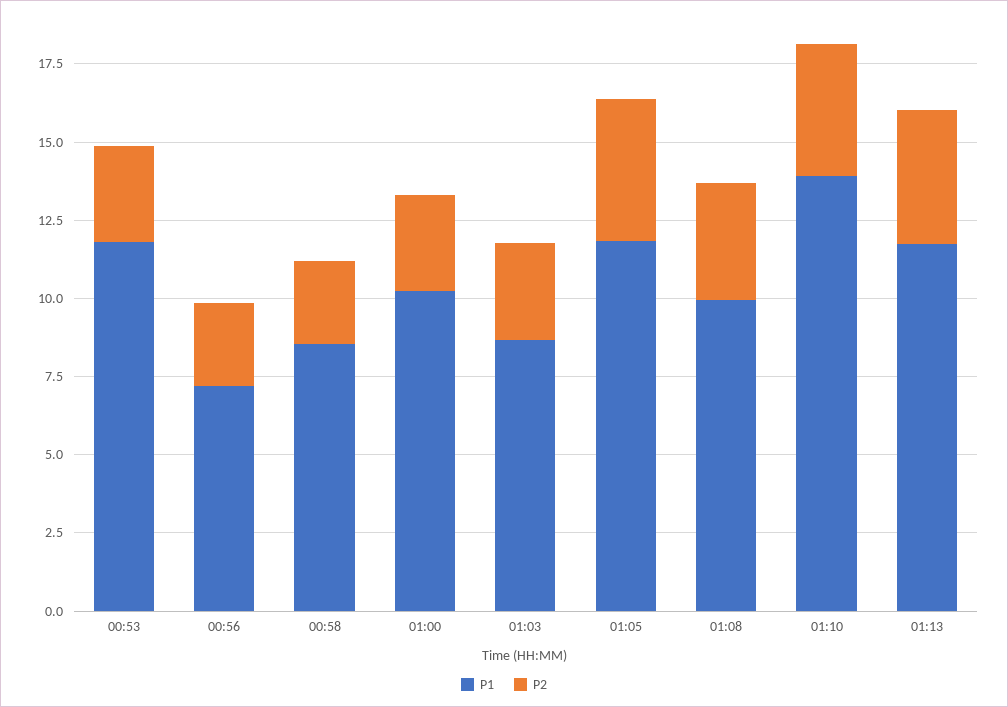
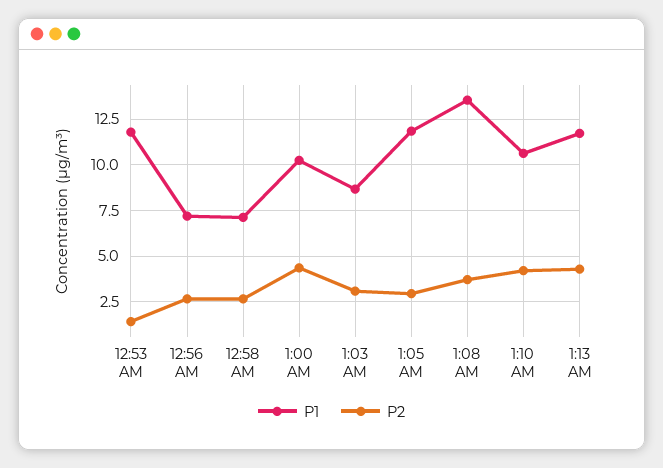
  {
    "P1": {
      "00:53": 12,
      "00:56": 7,
-     "00:58": 8.5,
+     "00:58": 7,
      "01:00": 10.5,
      "01:03": 8.5,
      "01:05": 12,
-     "01:08": 10,
+     "01:08": 13.5,
-     "01:10": 14,
+     "01:10": 10.5,
      "01:13": 11.5
    },
    "P2": {
-     "00:53": 3,
+     "00:53": 1.5,
      "00:56": 2.5,
      "00:58": 2.5,
-     "01:00": 3,
+     "01:00": 4.5,
      "01:03": 3,
-     "01:05": 4.5,
+     "01:05": 3,
      "01:08": 3.5,
      "01:10": 4,
      "01:13": 4.5
    }
  }

